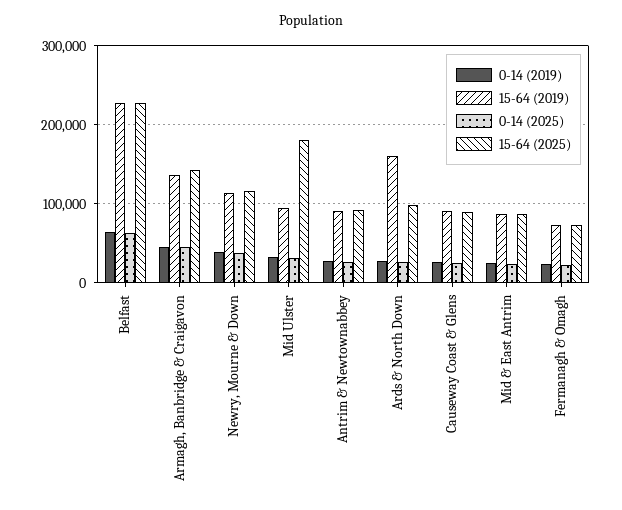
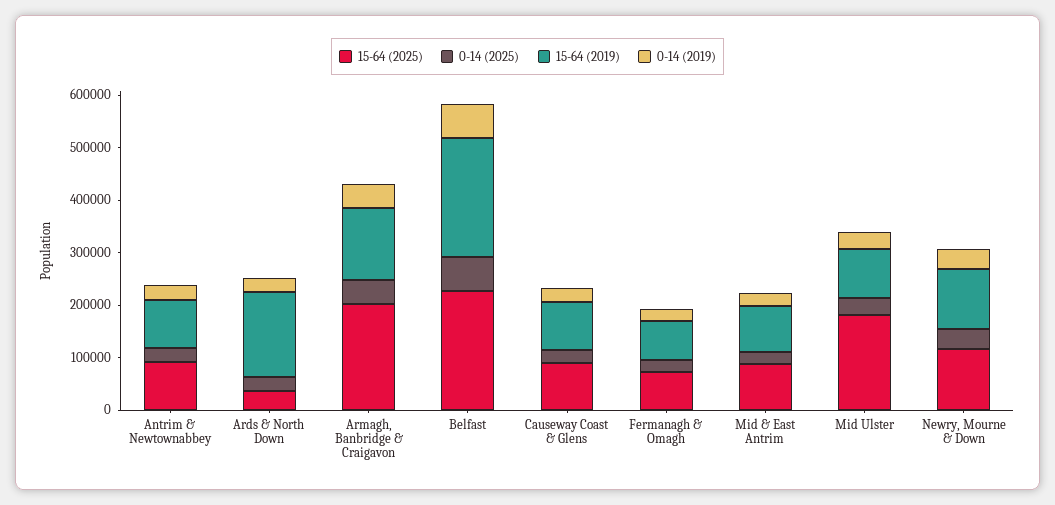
  {
    "0-14 (2019)": {
      "Belfast": 60000,
      "Armagh, Banbridge & Craigavon": 50000,
      "Newry, Mourne & Down": 40000,
      "Mid Ulster": 30000,
      "Antrim & Newtownabbey": 30000,
      "Ards & North Down": 30000,
      "Causeway Coast & Glens": 30000,
      "Mid & East Antrim": 30000,
      "Fermanagh & Omagh": 20000
    },
    "15-64 (2019)": {
      "Belfast": 230000,
      "Armagh, Banbridge & Craigavon": 140000,
      "Newry, Mourne & Down": 110000,
      "Mid Ulster": 90000,
      "Antrim & Newtownabbey": 90000,
      "Ards & North Down": 160000,
      "Causeway Coast & Glens": 90000,
      "Mid & East Antrim": 90000,
      "Fermanagh & Omagh": 70000
    },
    "0-14 (2025)": {
      "Belfast": 60000,
      "Armagh, Banbridge & Craigavon": 50000,
      "Newry, Mourne & Down": 40000,
      "Mid Ulster": 30000,
      "Antrim & Newtownabbey": 30000,
      "Ards & North Down": 30000,
      "Causeway Coast & Glens": 30000,
      "Mid & East Antrim": 20000,
      "Fermanagh & Omagh": 20000
    },
    "15-64 (2025)": {
      "Belfast": 230000,
-     "Armagh, Banbridge & Craigavon": 140000,
+     "Armagh, Banbridge & Craigavon": 200000,
      "Newry, Mourne & Down": 120000,
      "Mid Ulster": 180000,
      "Antrim & Newtownabbey": 90000,
-     "Ards & North Down": 100000,
+     "Ards & North Down": 40000,
      "Causeway Coast & Glens": 90000,
      "Mid & East Antrim": 90000,
      "Fermanagh & Omagh": 70000
    }
  }

